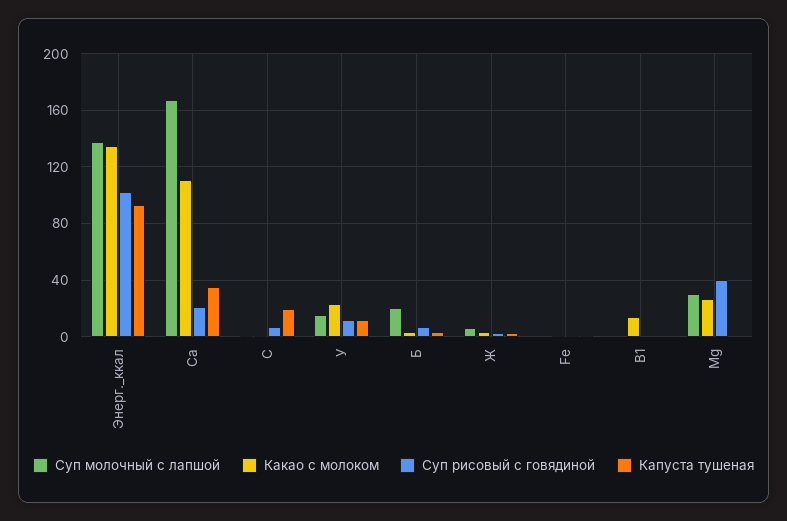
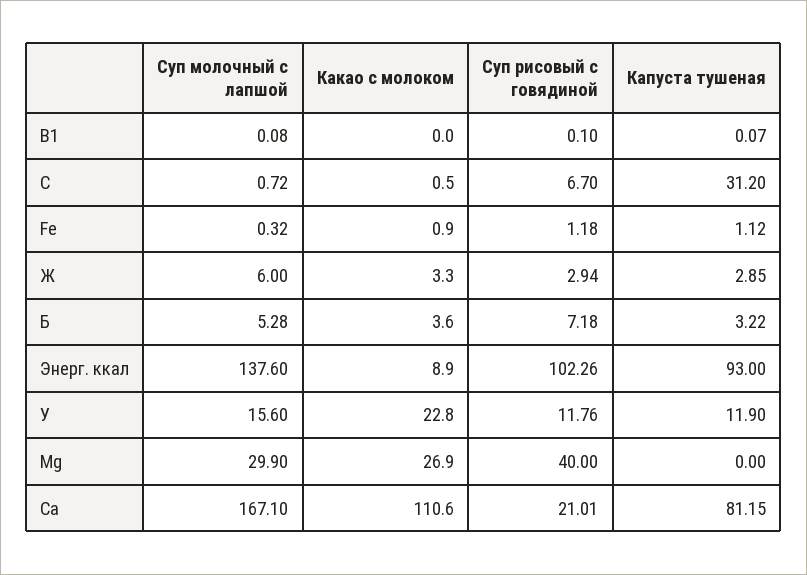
  {
    "Суп молочный с лапшой": {
      "Энерг._ккал": 137.6,
      "Ca": 167.1,
      "С": 0.72,
      "У": 15.6,
-     "Б": 20,
+     "Б": 5.28,
      "Ж": 6,
      "Fe": 0.32,
      "В1": 0.08,
      "Mg": 29.9
    },
    "Какао с молоком": {
-     "Энерг._ккал": 135,
+     "Энерг._ккал": 8.9,
      "Ca": 110.6,
      "С": 0.5,
      "У": 22.8,
      "Б": 3.6,
      "Ж": 3.3,
      "Fe": 0.9,
-     "В1": 15,
+     "В1": 0,
      "Mg": 26.9
    },
    "Суп рисовый с говядиной": {
      "Энерг._ккал": 102.26,
      "Ca": 21.01,
      "С": 6.7,
      "У": 11.76,
      "Б": 7.18,
      "Ж": 2.94,
      "Fe": 1.18,
      "В1": 0.1,
      "Mg": 40
    },
    "Капуста тушеная": {
      "Энерг._ккал": 93,
-     "Ca": 35,
+     "Ca": 81.15,
-     "С": 20,
+     "С": 31.2,
      "У": 11.9,
      "Б": 3.22,
      "Ж": 2.85,
      "Fe": 1.12,
      "В1": 0.07,
      "Mg": 0
    }
  }

